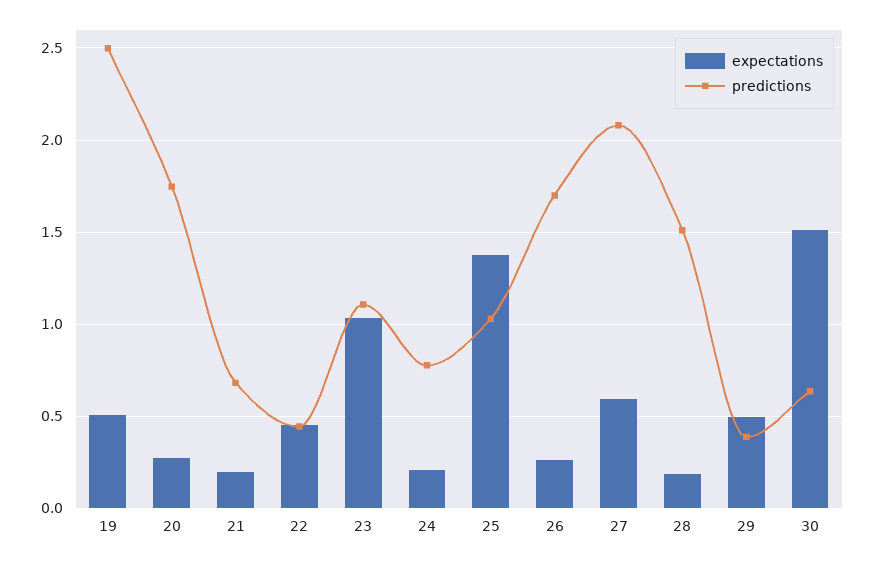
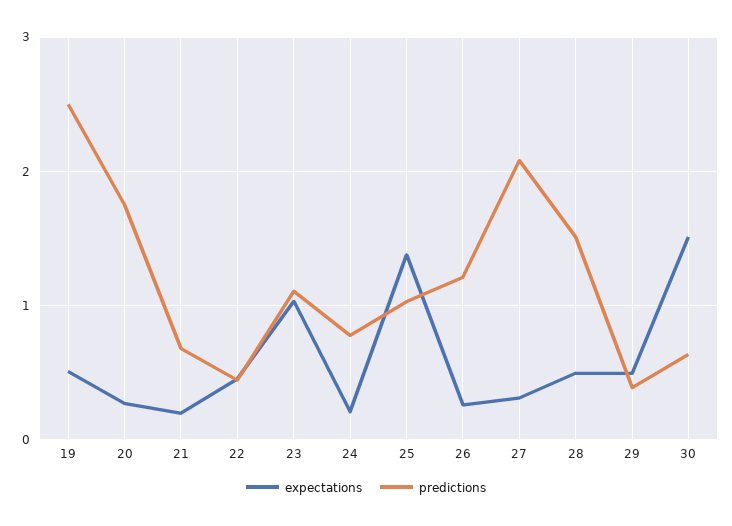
  {
    "expectations": {
      "19": 0.5,
      "20": 0.25,
      "21": 0.2,
      "22": 0.45,
      "23": 1.05,
      "24": 0.2,
      "25": 1.4,
      "26": 0.25,
-     "27": 0.6,
+     "27": 0.3,
-     "28": 0.2,
+     "28": 0.5,
      "29": 0.5,
      "30": 1.5
    },
    "predictions": {
      "19": 2.5,
      "20": 1.75,
      "21": 0.7,
      "22": 0.45,
      "23": 1.1,
      "24": 0.8,
      "25": 1.05,
-     "26": 1.7,
+     "26": 1.2,
      "27": 2.1,
      "28": 1.5,
      "29": 0.4,
      "30": 0.65
    }
  }

